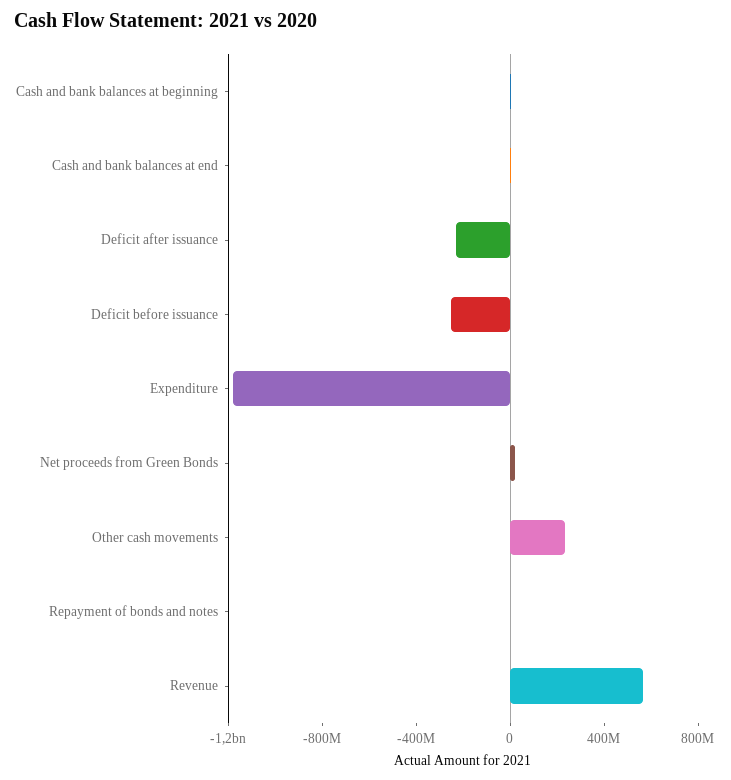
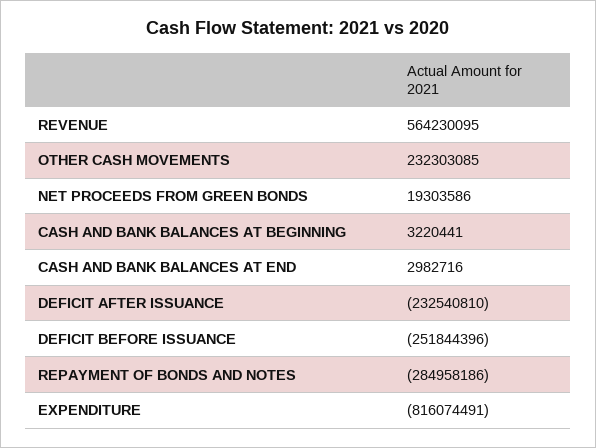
  {
    "Cash and bank balances at beginning": 3220441,
    "Cash and bank balances at end": 2982716,
    "Deficit after issuance": -232540810,
    "Deficit before issuance": -251844396,
-   "Expenditure": -1200000000,
+   "Expenditure": -816074491,
    "Net proceeds from Green Bonds": 19303586,
    "Other cash movements": 232303085,
-   "Repayment of bonds and notes": 0,
+   "Repayment of bonds and notes": -284958186,
    "Revenue": 564230095
  }

